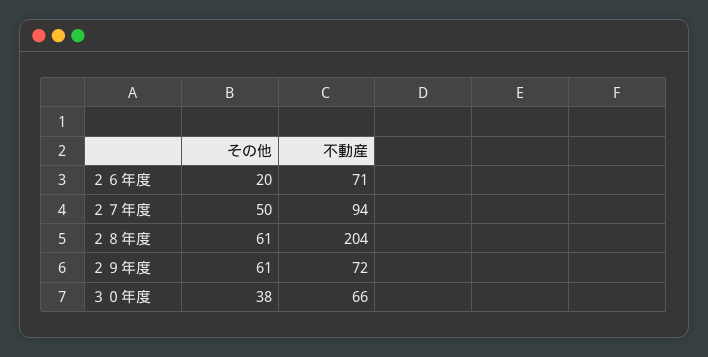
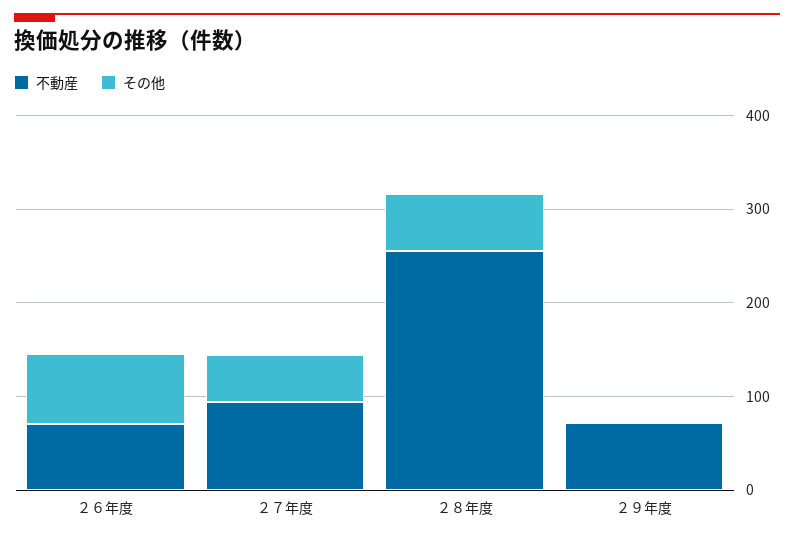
  {
    "その他": {
-     "２６年度": 20,
+     "２６年度": 80,
      "２７年度": 50,
      "２８年度": 61,
-     "２９年度": 61,
+     "２９年度": 0
-     "３０年度": 38
    },
    "不動産": {
      "２６年度": 71,
      "２７年度": 94,
-     "２８年度": 204,
+     "２８年度": 260,
-     "２９年度": 72,
+     "２９年度": 72
-     "３０年度": 66
    }
  }

